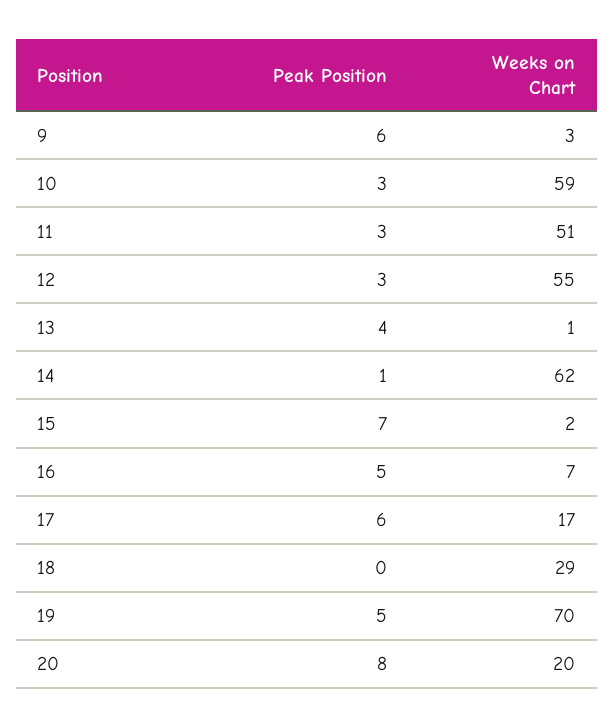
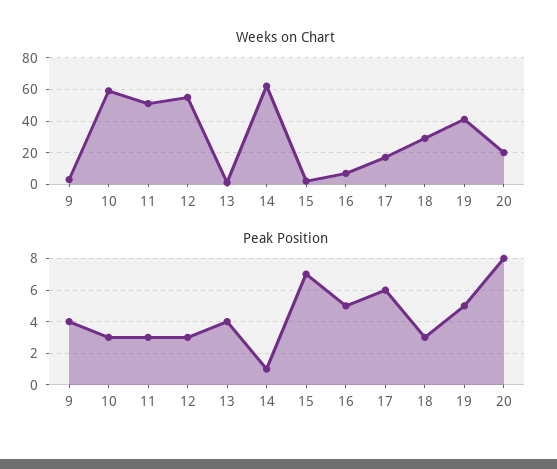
  {
    "Peak Position": {
-     "9": 6,
+     "9": 4,
      "10": 3,
      "11": 3,
      "12": 3,
      "13": 4,
      "14": 1,
      "15": 7,
      "16": 5,
      "17": 6,
-     "18": 0,
+     "18": 3,
      "19": 5,
      "20": 8
    },
    "Weeks on Chart": {
      "9": 3,
      "10": 59,
      "11": 51,
      "12": 55,
      "13": 1,
      "14": 62,
      "15": 2,
      "16": 7,
      "17": 17,
      "18": 29,
-     "19": 70,
+     "19": 40,
      "20": 20
    }
  }

